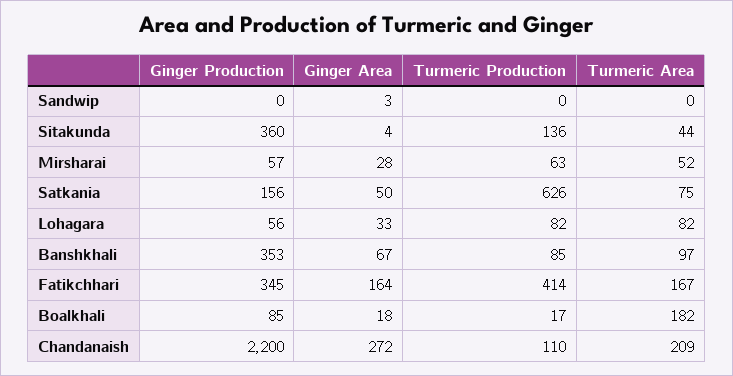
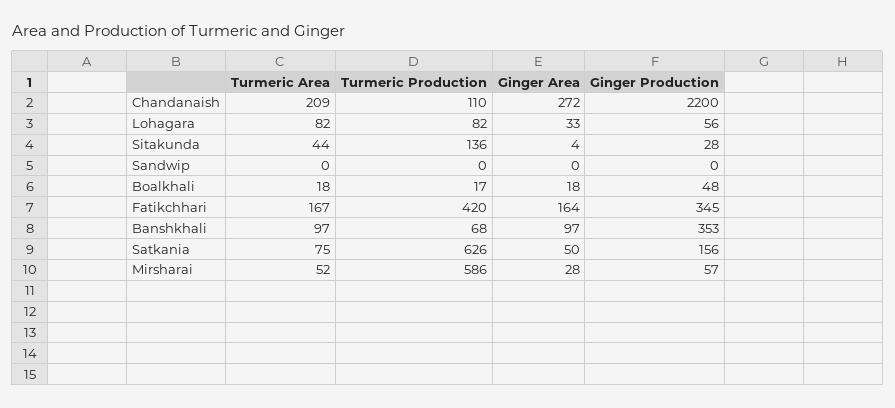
  {
    "Ginger Production": {
      "Sandwip": 0,
-     "Sitakunda": 360,
+     "Sitakunda": 28,
      "Mirsharai": 57,
      "Satkania": 156,
      "Lohagara": 56,
      "Banshkhali": 353,
      "Fatikchhari": 345,
-     "Boalkhali": 85,
+     "Boalkhali": 48,
      "Chandanaish": 2200
    },
    "Ginger Area": {
-     "Sandwip": 3,
+     "Sandwip": 0,
      "Sitakunda": 4,
      "Mirsharai": 28,
      "Satkania": 50,
      "Lohagara": 33,
-     "Banshkhali": 67,
+     "Banshkhali": 97,
      "Fatikchhari": 164,
      "Boalkhali": 18,
      "Chandanaish": 272
    },
    "Turmeric Production": {
      "Sandwip": 0,
      "Sitakunda": 136,
-     "Mirsharai": 63,
+     "Mirsharai": 586,
      "Satkania": 626,
      "Lohagara": 82,
-     "Banshkhali": 85,
+     "Banshkhali": 68,
-     "Fatikchhari": 414,
+     "Fatikchhari": 420,
      "Boalkhali": 17,
      "Chandanaish": 110
    },
    "Turmeric Area": {
      "Sandwip": 0,
      "Sitakunda": 44,
      "Mirsharai": 52,
      "Satkania": 75,
      "Lohagara": 82,
      "Banshkhali": 97,
      "Fatikchhari": 167,
-     "Boalkhali": 182,
+     "Boalkhali": 18,
      "Chandanaish": 209
    }
  }

